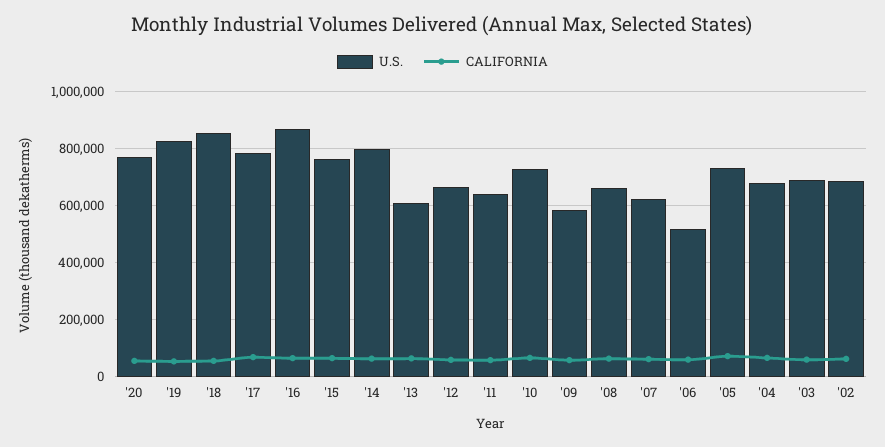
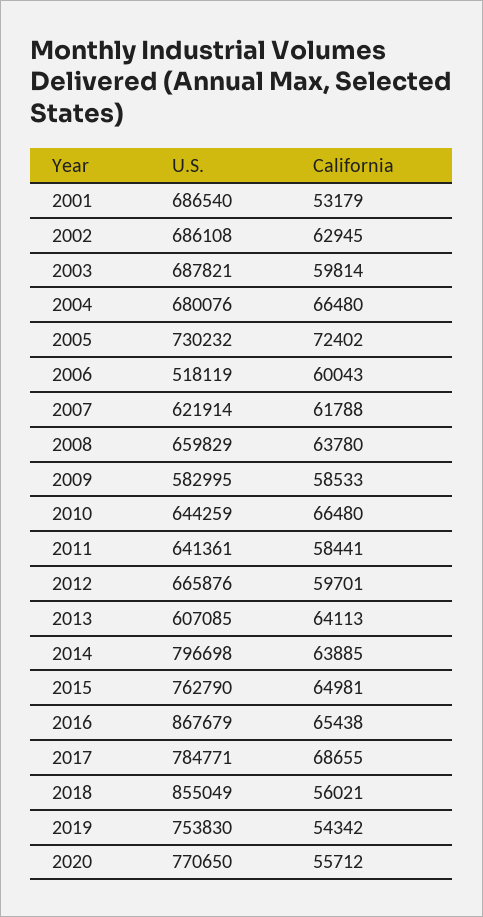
  {
    "U.S.": {
      "'20": 770650,
-     "'19": 825000,
+     "'19": 753830,
      "'18": 855049,
      "'17": 784771,
      "'16": 867679,
      "'15": 762790,
      "'14": 796698,
      "'13": 607085,
      "'12": 665876,
      "'11": 641361,
-     "'10": 725000,
+     "'10": 644259,
      "'09": 582995,
      "'08": 659829,
      "'07": 621914,
      "'06": 518119,
      "'05": 730232,
      "'04": 680076,
      "'03": 687821,
-     "'02": 686108
+     "'02": 686108,
+     "2001": 686540
    },
    "CALIFORNIA": {
      "'20": 55712,
      "'19": 54342,
      "'18": 56021,
      "'17": 68655,
      "'16": 65438,
      "'15": 64981,
      "'14": 63885,
      "'13": 64113,
      "'12": 59701,
      "'11": 58441,
      "'10": 66480,
      "'09": 58533,
      "'08": 63780,
      "'07": 61788,
      "'06": 60043,
      "'05": 72402,
      "'04": 66480,
      "'03": 59814,
-     "'02": 62945
+     "'02": 62945,
+     "2001": 53179
    }
  }

